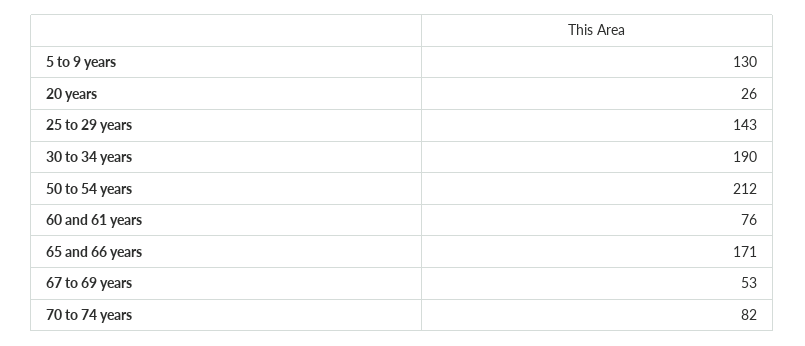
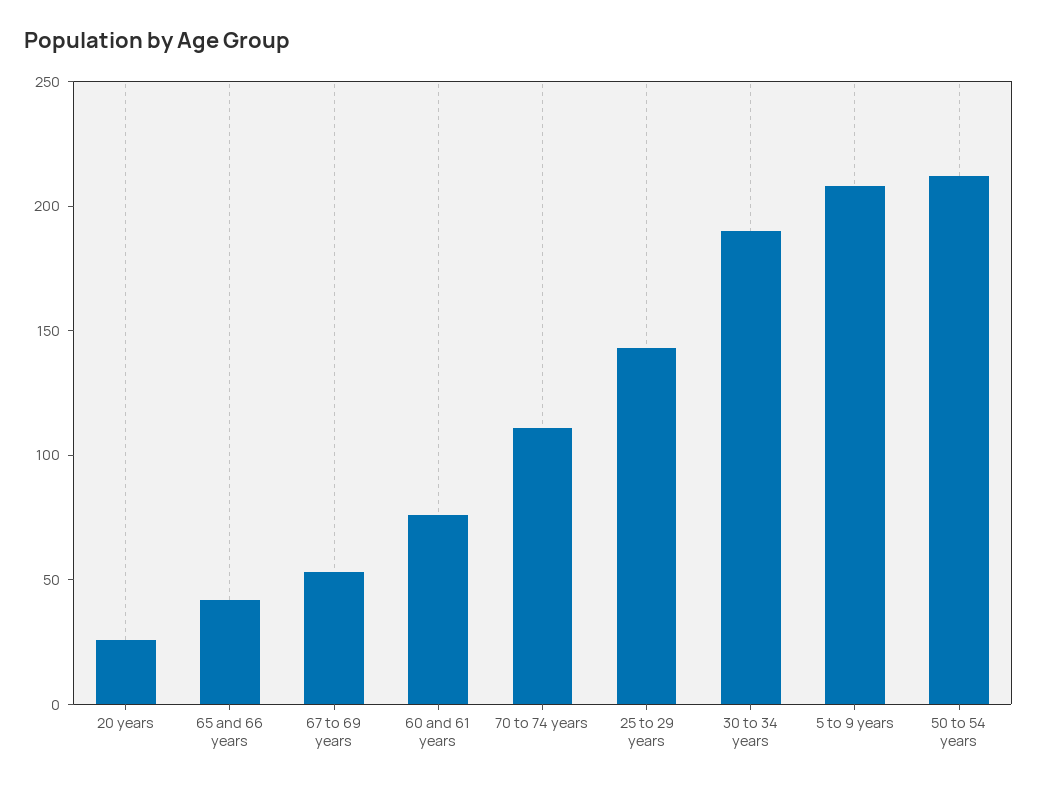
  {
-   "5 to 9 years": 130,
+   "5 to 9 years": 210,
    "20 years": 26,
    "25 to 29 years": 143,
    "30 to 34 years": 190,
    "50 to 54 years": 212,
    "60 and 61 years": 76,
-   "65 and 66 years": 171,
+   "65 and 66 years": 40,
    "67 to 69 years": 53,
-   "70 to 74 years": 82
+   "70 to 74 years": 110
  }

